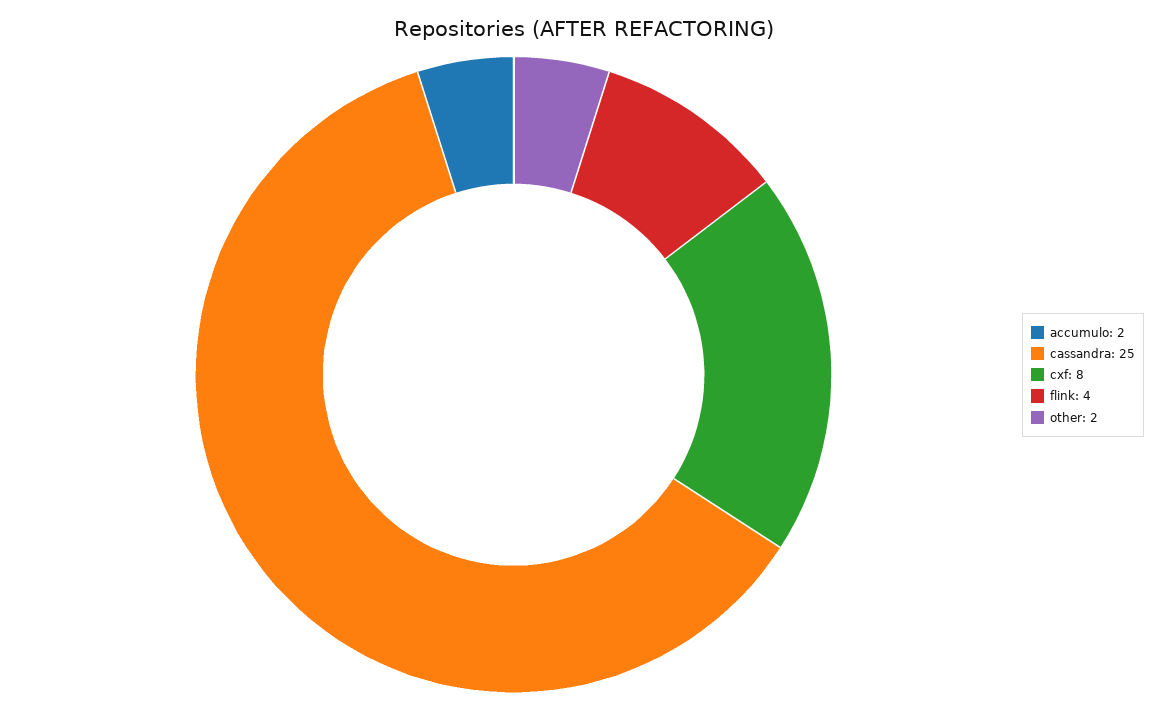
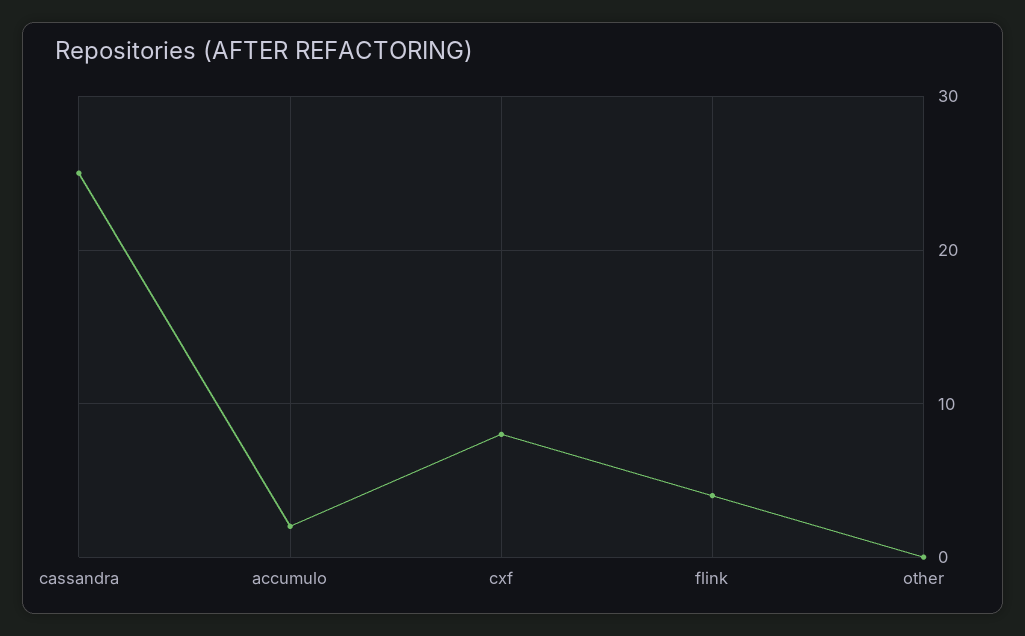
  {
    "accumulo": 2,
    "cassandra": 25,
    "cxf": 8,
    "flink": 4,
-   "other": 2
+   "other": 0
  }

